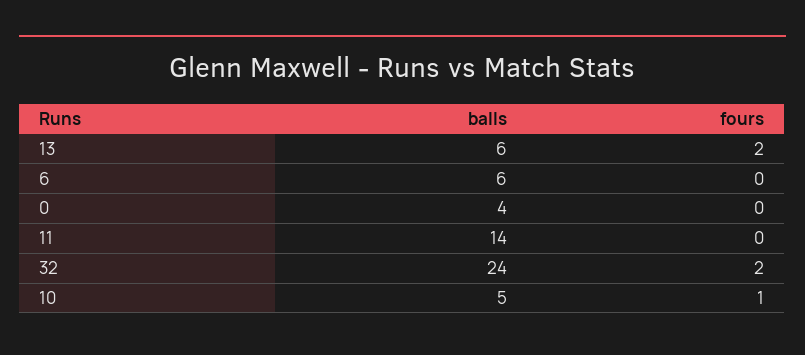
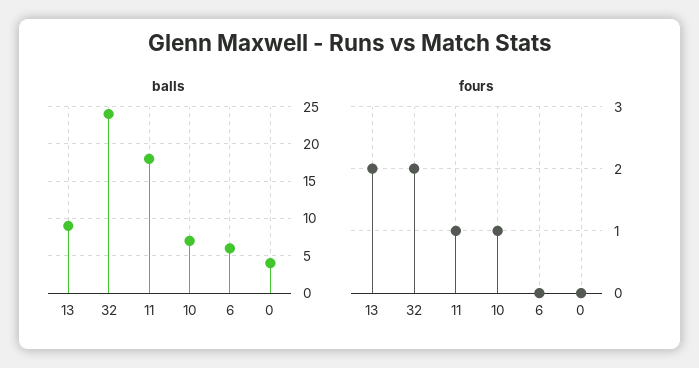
  {
    "balls": {
-     "13": 6,
+     "13": 9,
      "6": 6,
      "0": 4,
-     "11": 14,
+     "11": 18,
      "32": 24,
-     "10": 5
+     "10": 7
    },
    "fours": {
      "13": 2,
      "6": 0,
      "0": 0,
-     "11": 0,
+     "11": 1,
      "32": 2,
      "10": 1
    }
  }

